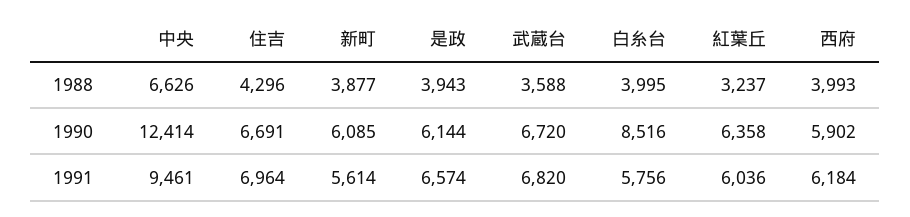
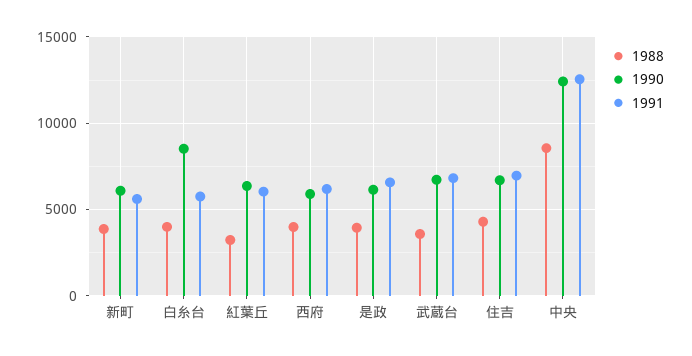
  {
    "1988": {
-     "中央": 6626,
+     "中央": 8500,
      "住吉": 4296,
      "新町": 3877,
      "是政": 3943,
      "武蔵台": 3588,
      "白糸台": 3995,
      "紅葉丘": 3237,
      "西府": 3993
    },
    "1990": {
      "中央": 12414,
      "住吉": 6691,
      "新町": 6085,
      "是政": 6144,
      "武蔵台": 6720,
      "白糸台": 8516,
      "紅葉丘": 6358,
      "西府": 5902
    },
    "1991": {
-     "中央": 9461,
+     "中央": 12500,
      "住吉": 6964,
      "新町": 5614,
      "是政": 6574,
      "武蔵台": 6820,
      "白糸台": 5756,
      "紅葉丘": 6036,
      "西府": 6184
    }
  }

